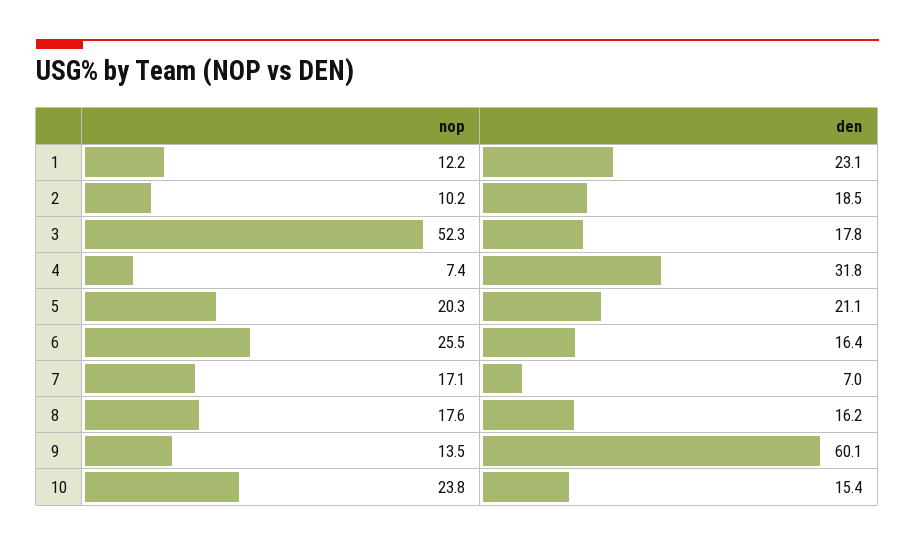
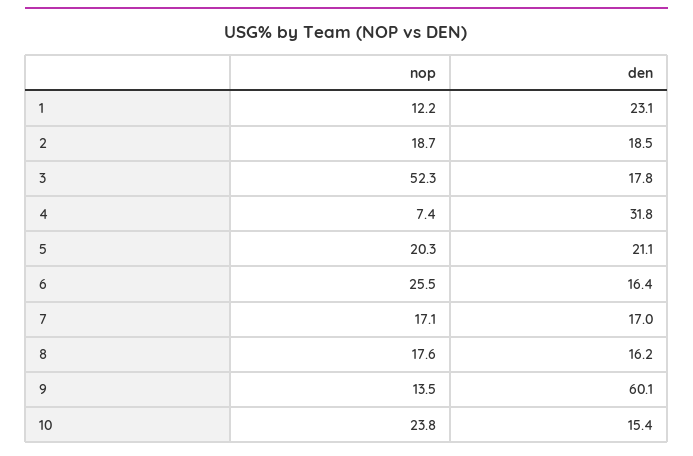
  {
    "nop": {
      "1": 12.2,
-     "2": 10.2,
+     "2": 18.7,
      "3": 52.3,
      "4": 7.4,
      "5": 20.3,
      "6": 25.5,
      "7": 17.1,
      "8": 17.6,
      "9": 13.5,
      "10": 23.8
    },
    "den": {
      "1": 23.1,
      "2": 18.5,
      "3": 17.8,
      "4": 31.8,
      "5": 21.1,
      "6": 16.4,
-     "7": 7,
+     "7": 17,
      "8": 16.2,
      "9": 60.1,
      "10": 15.4
    }
  }

